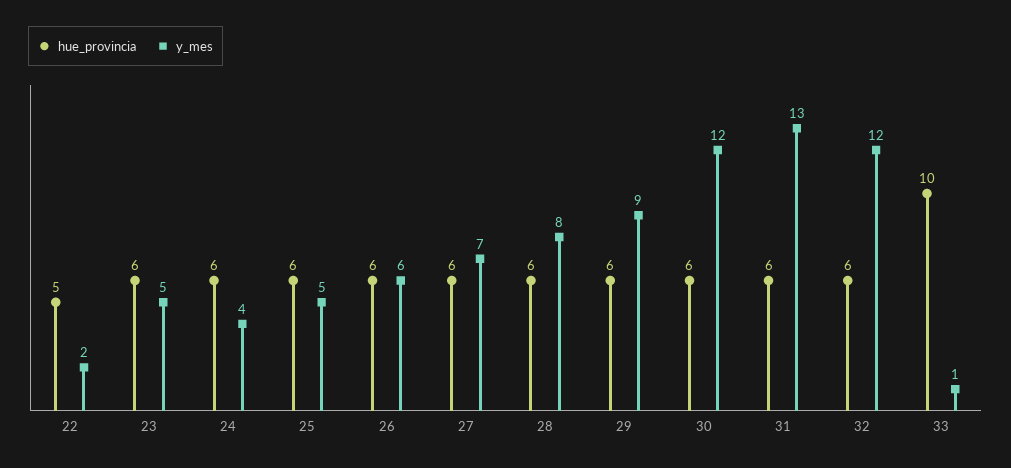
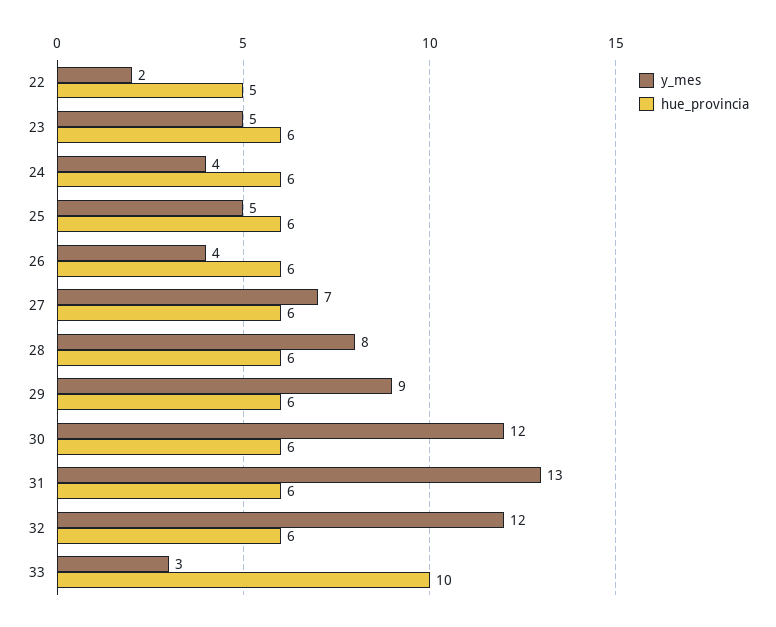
  {
    "hue_provincia": {
      "22": 5,
      "23": 6,
      "24": 6,
      "25": 6,
      "26": 6,
      "27": 6,
      "28": 6,
      "29": 6,
      "30": 6,
      "31": 6,
      "32": 6,
      "33": 10
    },
    "y_mes": {
      "22": 2,
      "23": 5,
      "24": 4,
      "25": 5,
-     "26": 6,
+     "26": 4,
      "27": 7,
      "28": 8,
      "29": 9,
      "30": 12,
      "31": 13,
      "32": 12,
-     "33": 1
+     "33": 3
    }
  }

